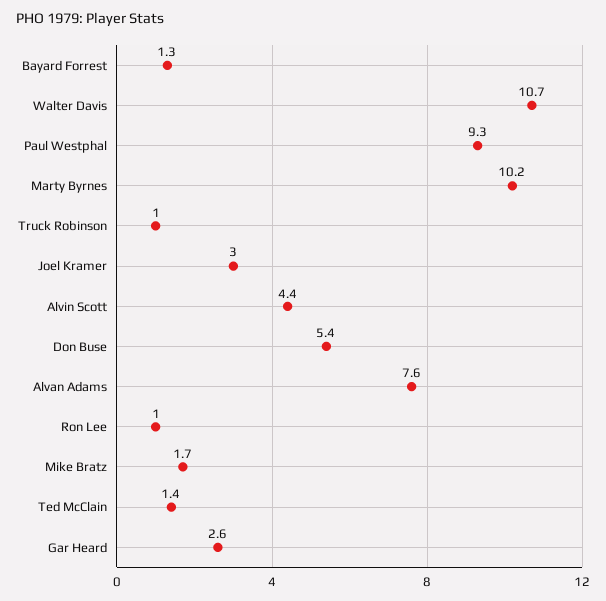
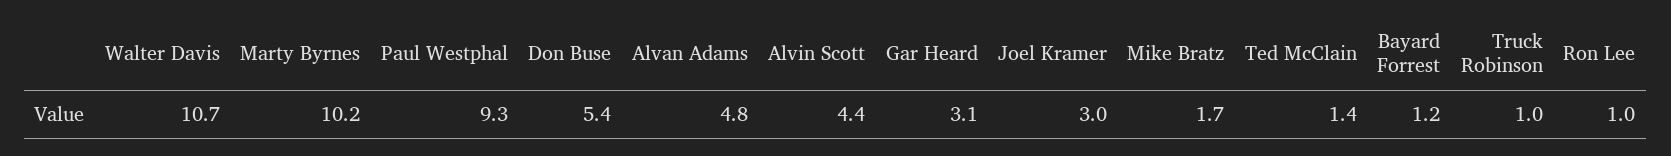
  {
-   "Bayard Forrest": 1.3,
+   "Bayard Forrest": 1.2,
    "Walter Davis": 10.7,
    "Paul Westphal": 9.3,
    "Marty Byrnes": 10.2,
    "Truck Robinson": 1,
    "Joel Kramer": 3,
    "Alvin Scott": 4.4,
    "Don Buse": 5.4,
-   "Alvan Adams": 7.6,
+   "Alvan Adams": 4.8,
    "Ron Lee": 1,
    "Mike Bratz": 1.7,
    "Ted McClain": 1.4,
-   "Gar Heard": 2.6
+   "Gar Heard": 3.1
  }

